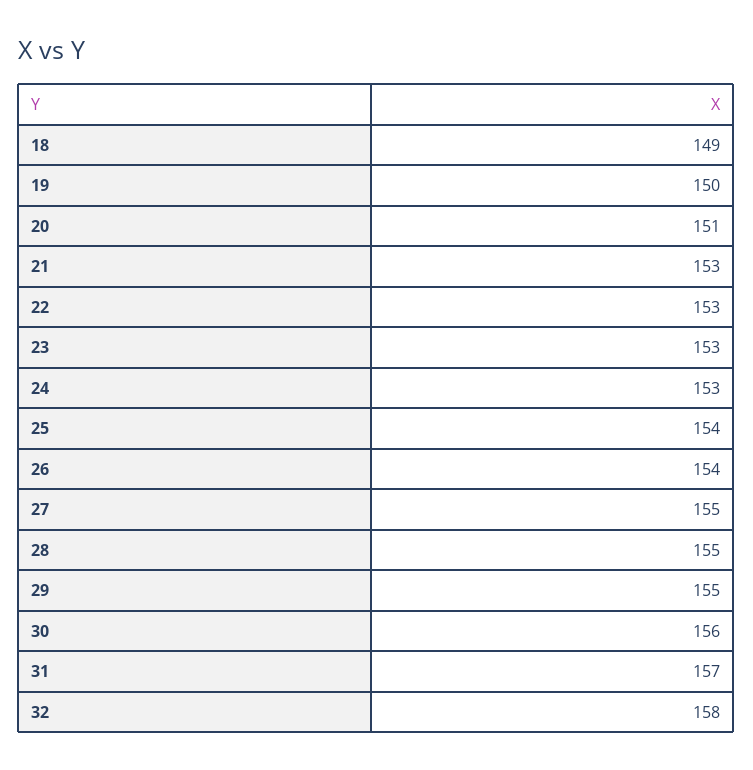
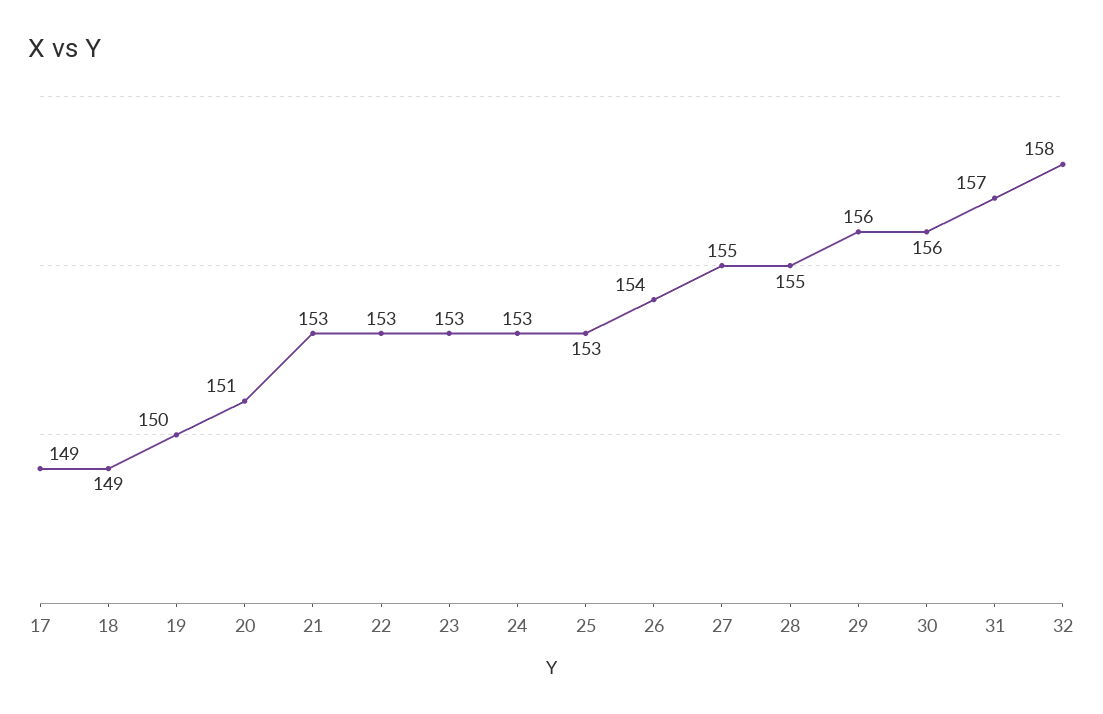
  {
    "18": 149,
    "19": 150,
    "20": 151,
    "21": 153,
    "22": 153,
    "23": 153,
    "24": 153,
-   "25": 154,
+   "25": 153,
    "26": 154,
    "27": 155,
    "28": 155,
-   "29": 155,
+   "29": 156,
    "30": 156,
    "31": 157,
-   "32": 158
+   "32": 158,
+   "17": 149
  }

